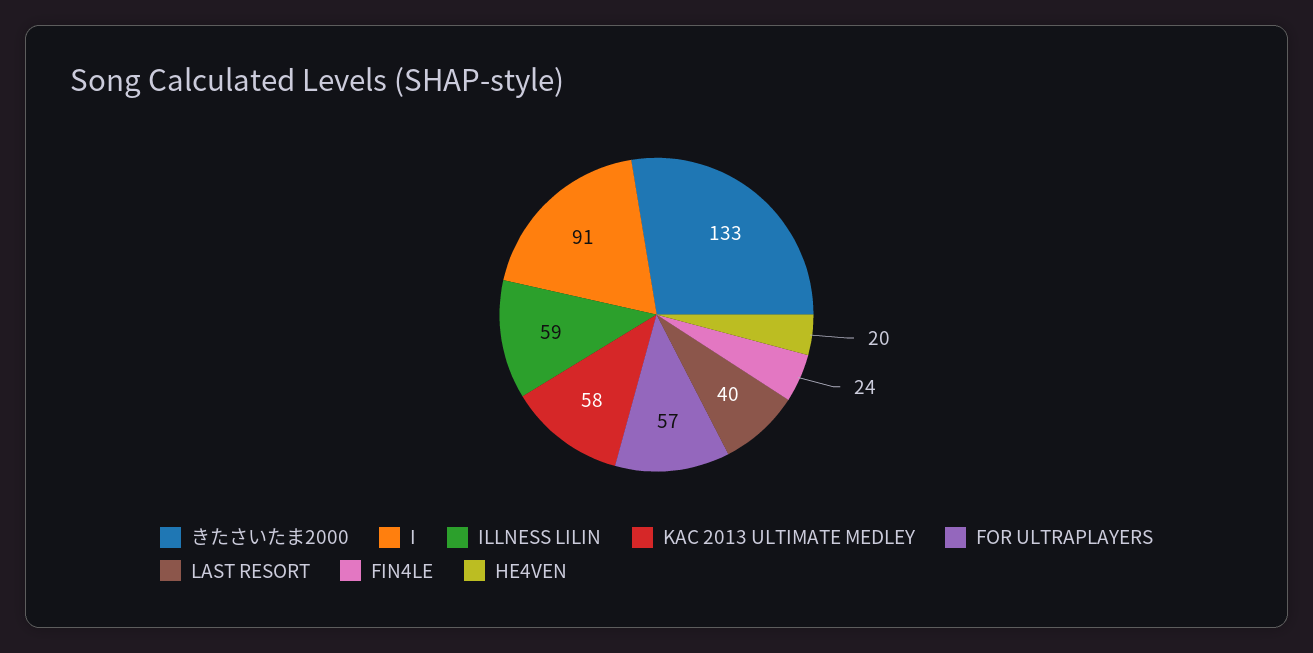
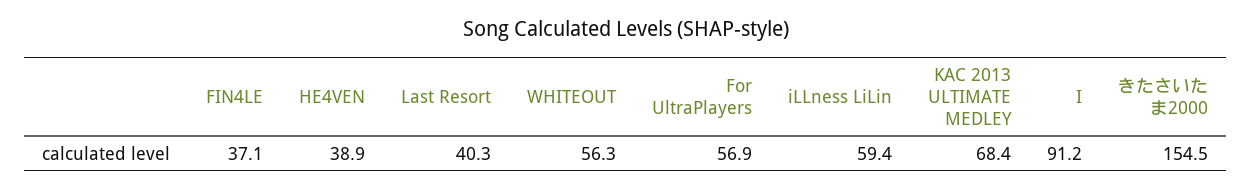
  {
-   "きたさいたま2000": 133,
+   "きたさいたま2000": 154.5,
    "I": 91.2,
    "ILLNESS LILIN": 59.4,
-   "KAC 2013 ULTIMATE MEDLEY": 58,
+   "KAC 2013 ULTIMATE MEDLEY": 68.4,
    "FOR ULTRAPLAYERS": 56.9,
    "LAST RESORT": 40.3,
-   "FIN4LE": 24,
+   "FIN4LE": 37.1,
-   "HE4VEN": 20
+   "HE4VEN": 38.9,
+   "WHITEOUT": 56.3
  }

